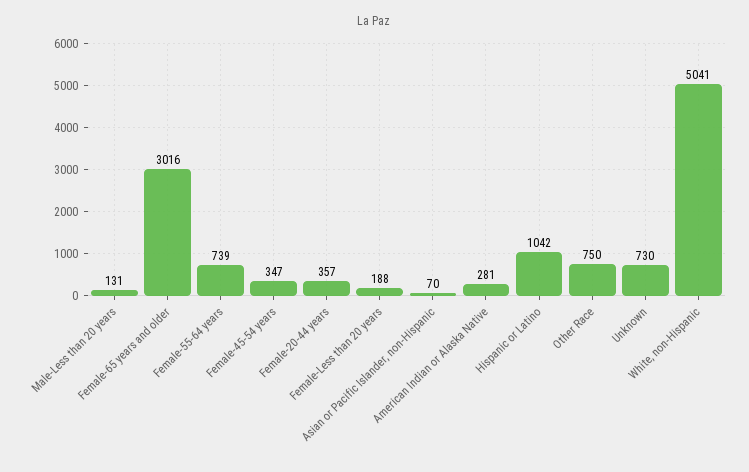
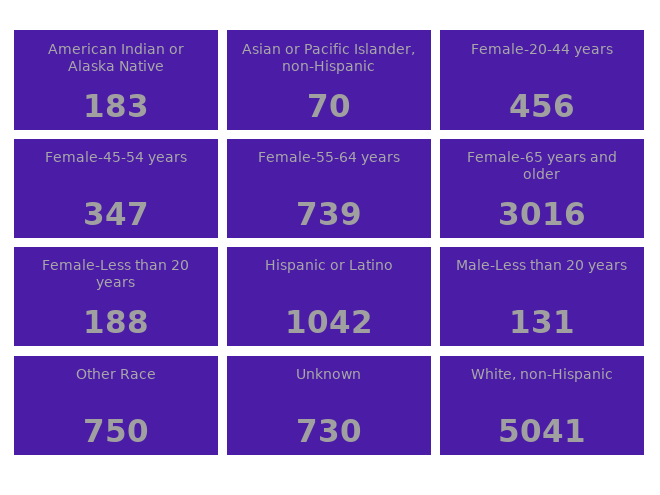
  {
    "Male-Less than 20 years": 131,
    "Female-65 years and older": 3016,
    "Female-55-64 years": 739,
    "Female-45-54 years": 347,
-   "Female-20-44 years": 357,
+   "Female-20-44 years": 456,
    "Female-Less than 20 years": 188,
    "Asian or Pacific Islander, non-Hispanic": 70,
-   "American Indian or Alaska Native": 281,
+   "American Indian or Alaska Native": 183,
    "Hispanic or Latino": 1042,
    "Other Race": 750,
    "Unknown": 730,
    "White, non-Hispanic": 5041
  }

